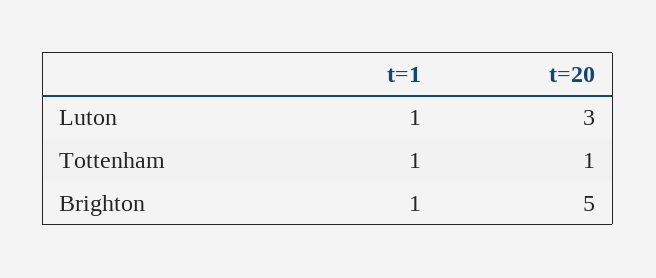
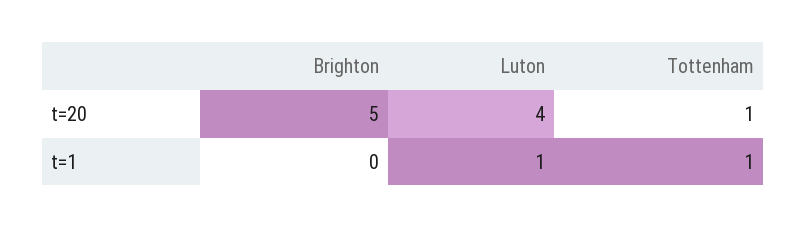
  {
    "t=1": {
      "Luton": 1,
      "Tottenham": 1,
-     "Brighton": 1
+     "Brighton": 0
    },
    "t=20": {
-     "Luton": 3,
+     "Luton": 4,
      "Tottenham": 1,
      "Brighton": 5
    }
  }

